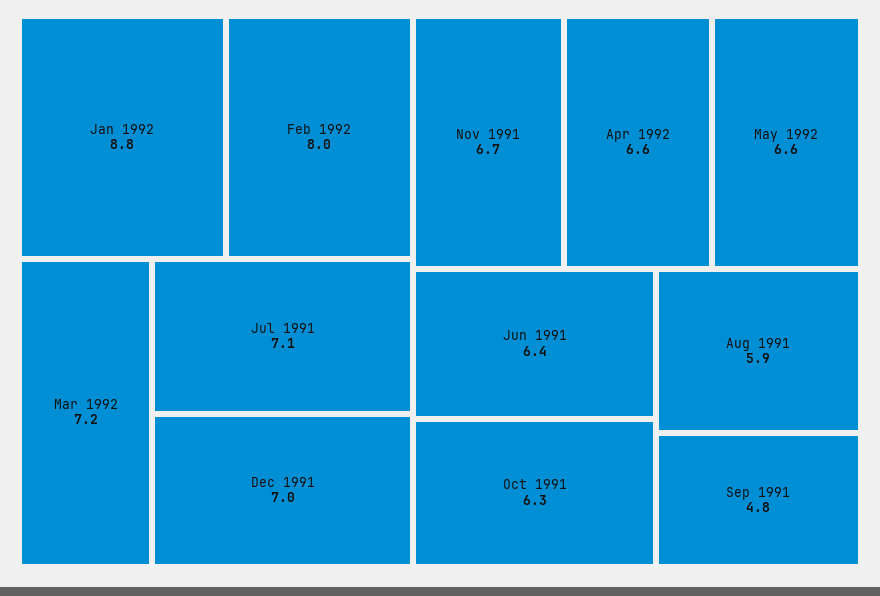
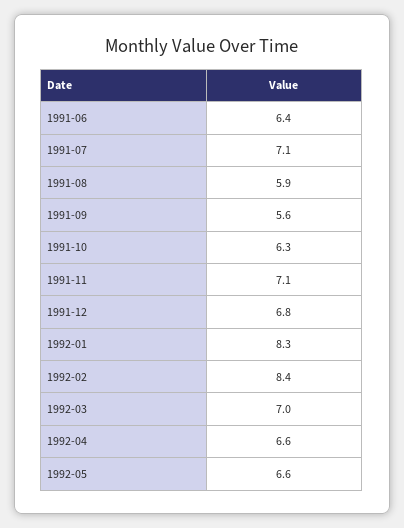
  {
-   "Jan 1992": 8.8,
+   "Jan 1992": 8.3,
-   "Feb 1992": 8,
+   "Feb 1992": 8.4,
-   "Mar 1992": 7.2,
+   "Mar 1992": 7,
    "Jul 1991": 7.1,
-   "Dec 1991": 7,
+   "Dec 1991": 6.8,
-   "Nov 1991": 6.7,
+   "Nov 1991": 7.1,
    "Apr 1992": 6.6,
    "May 1992": 6.6,
    "Jun 1991": 6.4,
    "Oct 1991": 6.3,
    "Aug 1991": 5.9,
-   "Sep 1991": 4.8
+   "Sep 1991": 5.6
  }

